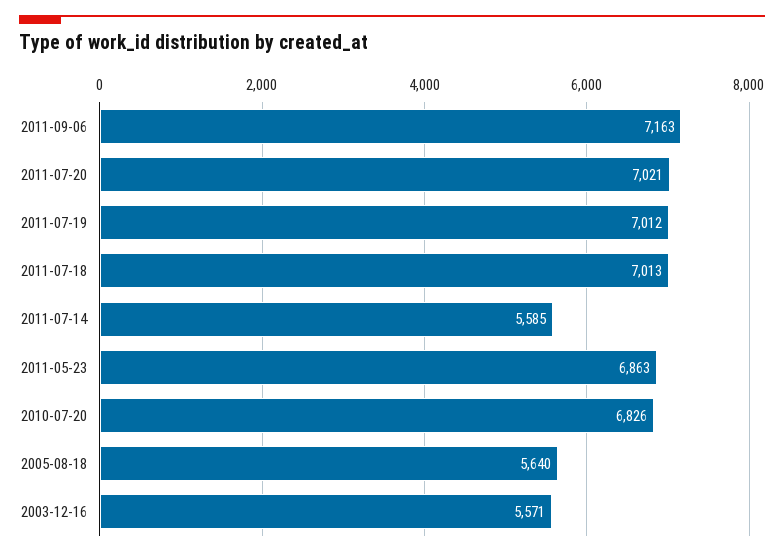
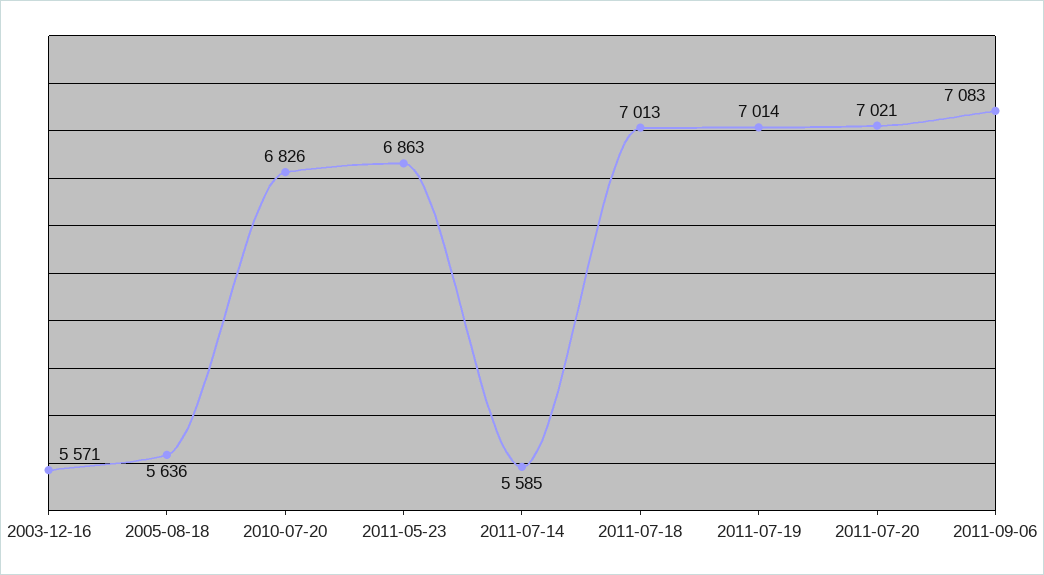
  {
-   "2011-09-06": 7163,
+   "2011-09-06": 7083,
    "2011-07-20": 7021,
-   "2011-07-19": 7012,
+   "2011-07-19": 7014,
    "2011-07-18": 7013,
    "2011-07-14": 5585,
    "2011-05-23": 6863,
    "2010-07-20": 6826,
-   "2005-08-18": 5640,
+   "2005-08-18": 5636,
    "2003-12-16": 5571
  }

